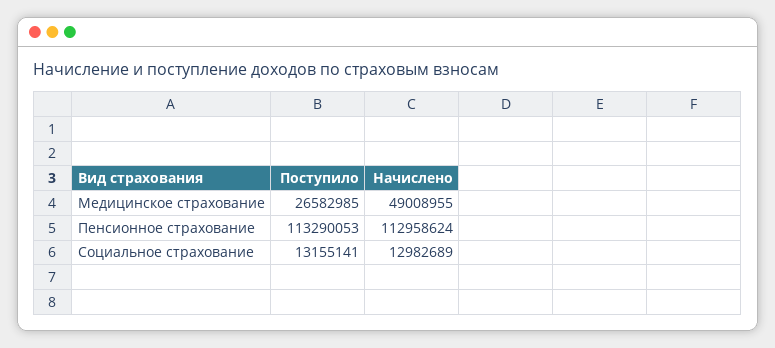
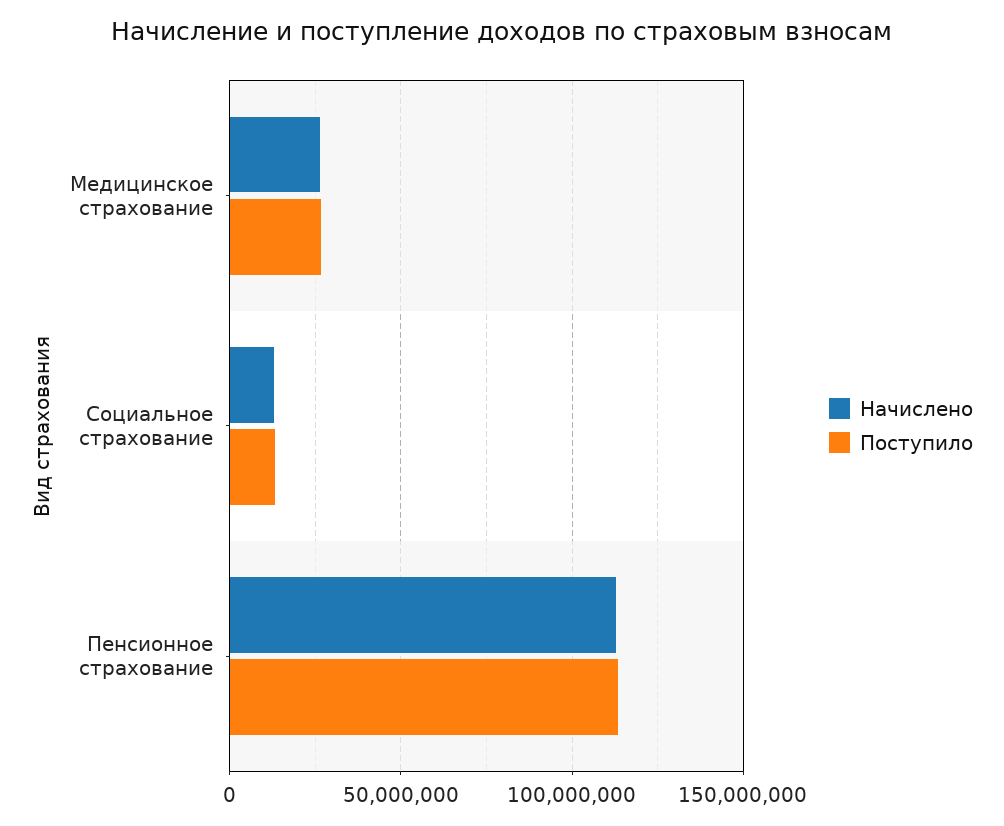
  {
    "Поступило": {
      "Медицинское страхование": 26582985,
      "Пенсионное страхование": 113290053,
      "Социальное страхование": 13155141
    },
    "Начислено": {
-     "Медицинское страхование": 49008955,
+     "Медицинское страхование": 25000000,
      "Пенсионное страхование": 112958624,
      "Социальное страхование": 12982689
    }
  }

